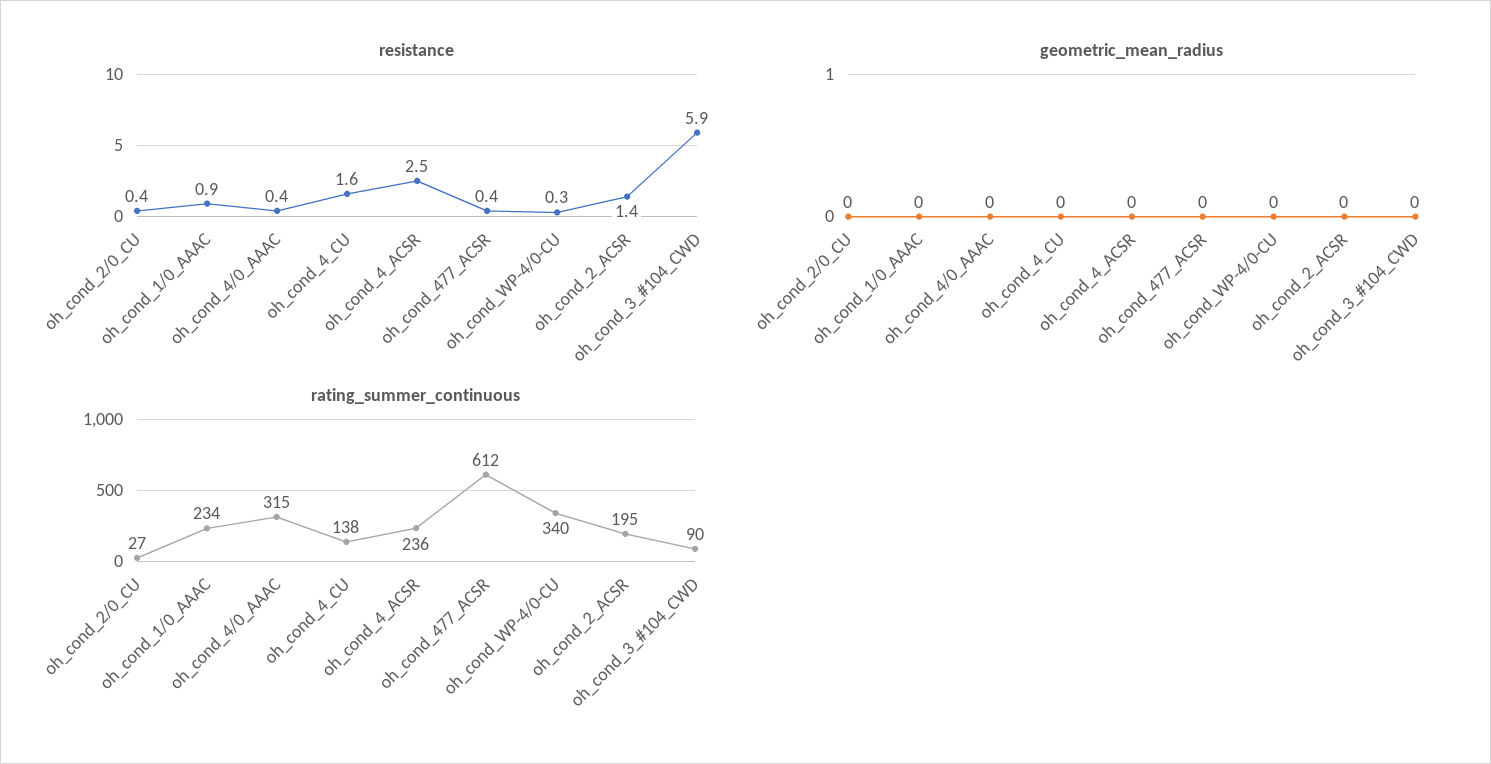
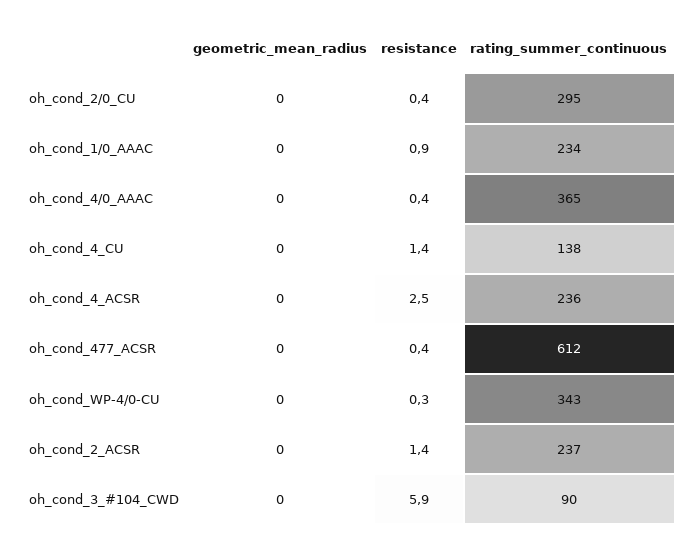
  {
    "resistance": {
      "oh_cond_2/0_CU": 0.4,
      "oh_cond_1/0_AAAC": 0.9,
      "oh_cond_4/0_AAAC": 0.4,
-     "oh_cond_4_CU": 1.6,
+     "oh_cond_4_CU": 1.4,
      "oh_cond_4_ACSR": 2.5,
      "oh_cond_477_ACSR": 0.4,
      "oh_cond_WP-4/0-CU": 0.3,
      "oh_cond_2_ACSR": 1.4,
      "oh_cond_3_#104_CWD": 5.9
    },
    "geometric_mean_radius": {
      "oh_cond_2/0_CU": 0,
      "oh_cond_1/0_AAAC": 0,
      "oh_cond_4/0_AAAC": 0,
      "oh_cond_4_CU": 0,
      "oh_cond_4_ACSR": 0,
      "oh_cond_477_ACSR": 0,
      "oh_cond_WP-4/0-CU": 0,
      "oh_cond_2_ACSR": 0,
      "oh_cond_3_#104_CWD": 0
    },
    "rating_summer_continuous": {
-     "oh_cond_2/0_CU": 27,
+     "oh_cond_2/0_CU": 295,
      "oh_cond_1/0_AAAC": 234,
-     "oh_cond_4/0_AAAC": 315,
+     "oh_cond_4/0_AAAC": 365,
      "oh_cond_4_CU": 138,
      "oh_cond_4_ACSR": 236,
      "oh_cond_477_ACSR": 612,
-     "oh_cond_WP-4/0-CU": 340,
+     "oh_cond_WP-4/0-CU": 343,
-     "oh_cond_2_ACSR": 195,
+     "oh_cond_2_ACSR": 237,
      "oh_cond_3_#104_CWD": 90
    }
  }

